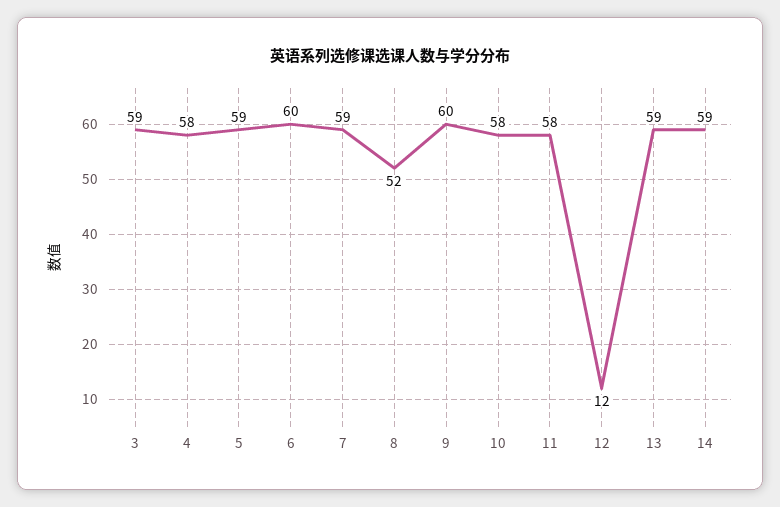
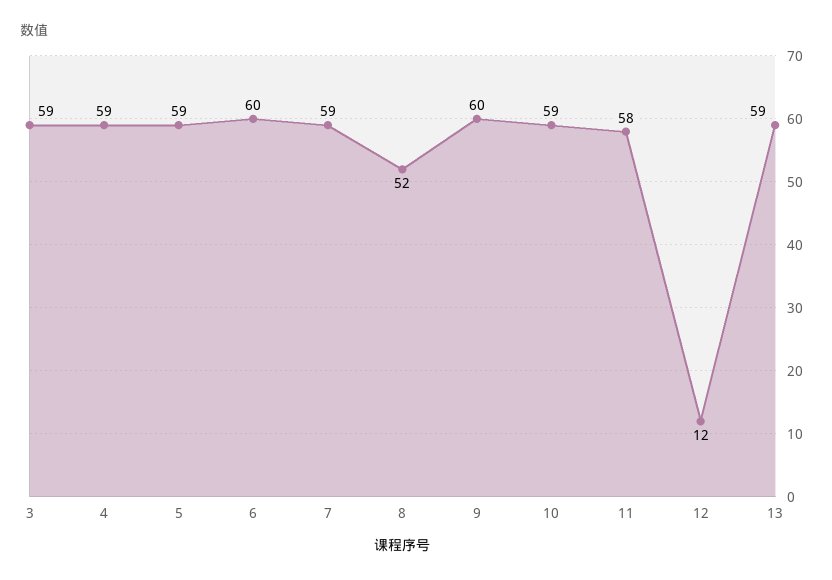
  {
    "3": 59,
-   "4": 58,
+   "4": 59,
    "5": 59,
    "6": 60,
    "7": 59,
    "8": 52,
    "9": 60,
-   "10": 58,
+   "10": 59,
    "11": 58,
    "12": 12,
-   "13": 59,
+   "13": 59
-   "14": 59
  }

